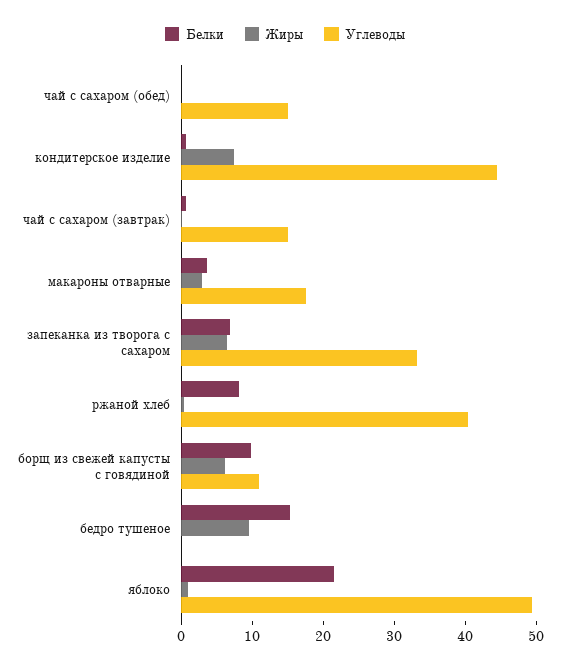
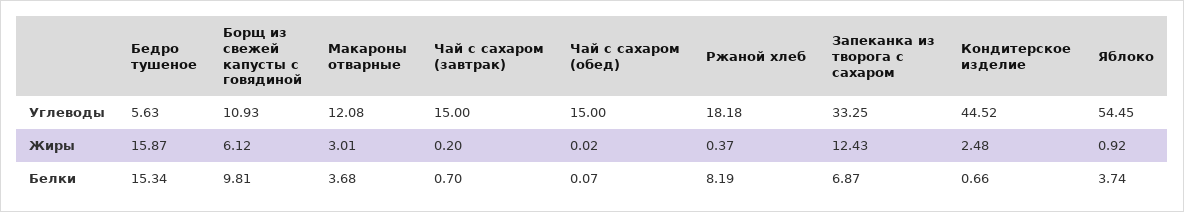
  {
    "Белки": {
      "чай с сахаром (обед)": 0.07,
      "кондитерское изделие": 0.66,
      "чай с сахаром (завтрак)": 0.7,
      "макароны отварные": 3.68,
      "запеканка из творога с сахаром": 6.87,
      "ржаной хлеб": 8.19,
      "борщ из свежей капусты с говядиной": 9.81,
      "бедро тушеное": 15.34,
-     "яблоко": 22
+     "яблоко": 3.74
    },
    "Жиры": {
      "чай с сахаром (обед)": 0.02,
-     "кондитерское изделие": 8,
+     "кондитерское изделие": 2.48,
      "чай с сахаром (завтрак)": 0.2,
      "макароны отварные": 3.01,
-     "запеканка из творога с сахаром": 6,
+     "запеканка из творога с сахаром": 12.43,
      "ржаной хлеб": 0.37,
      "борщ из свежей капусты с говядиной": 6.12,
-     "бедро тушеное": 10,
+     "бедро тушеное": 15.87,
      "яблоко": 0.92
    },
    "Углеводы": {
      "чай с сахаром (обед)": 15,
      "кондитерское изделие": 44.52,
      "чай с сахаром (завтрак)": 15,
-     "макароны отварные": 18,
+     "макароны отварные": 12.08,
      "запеканка из творога с сахаром": 33.25,
-     "ржаной хлеб": 40,
+     "ржаной хлеб": 18.18,
      "борщ из свежей капусты с говядиной": 10.93,
-     "бедро тушеное": 0,
+     "бедро тушеное": 5.63,
-     "яблоко": 50
+     "яблоко": 54.45
    }
  }

